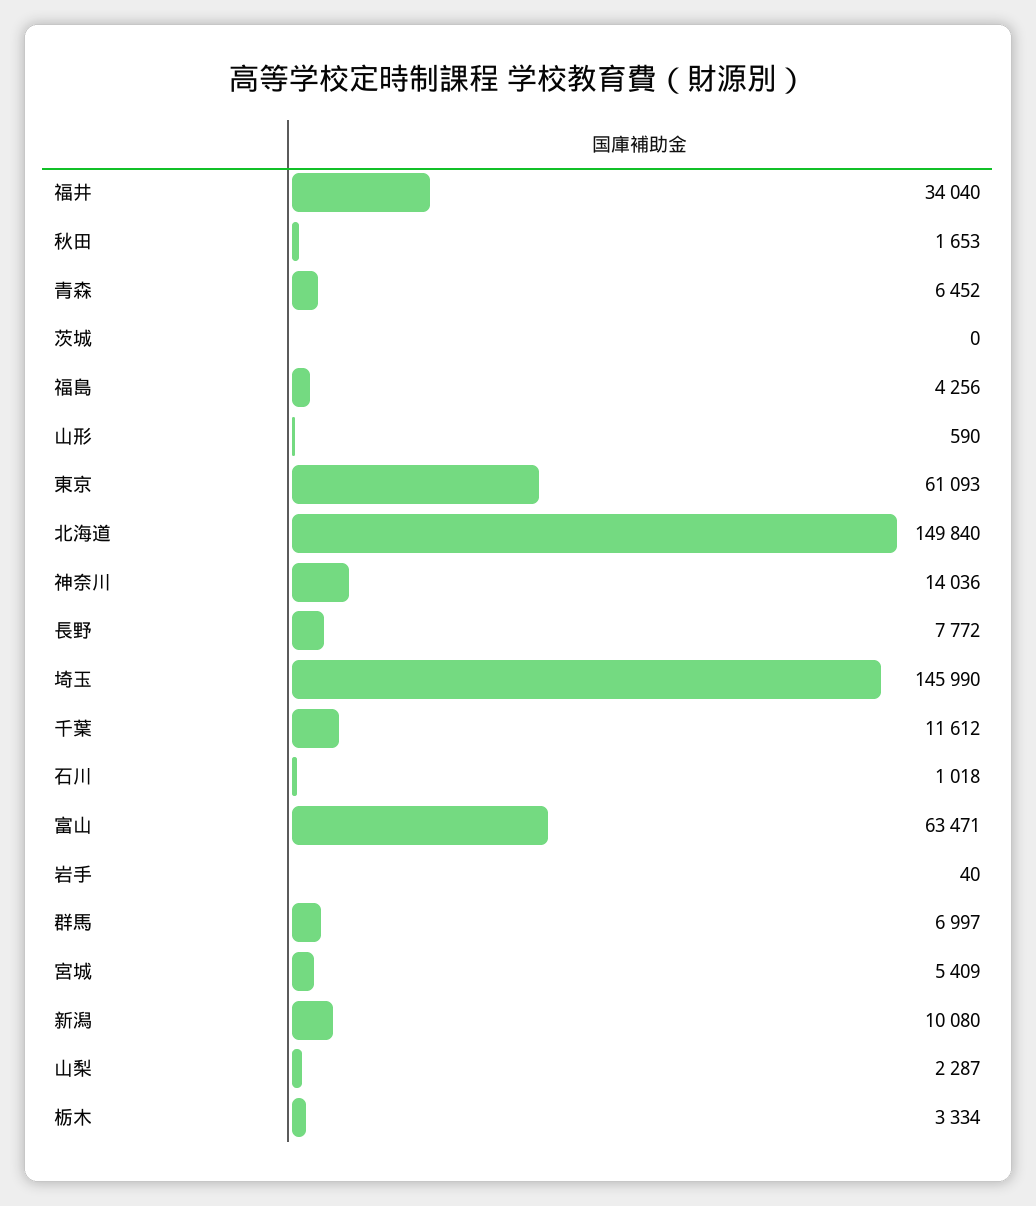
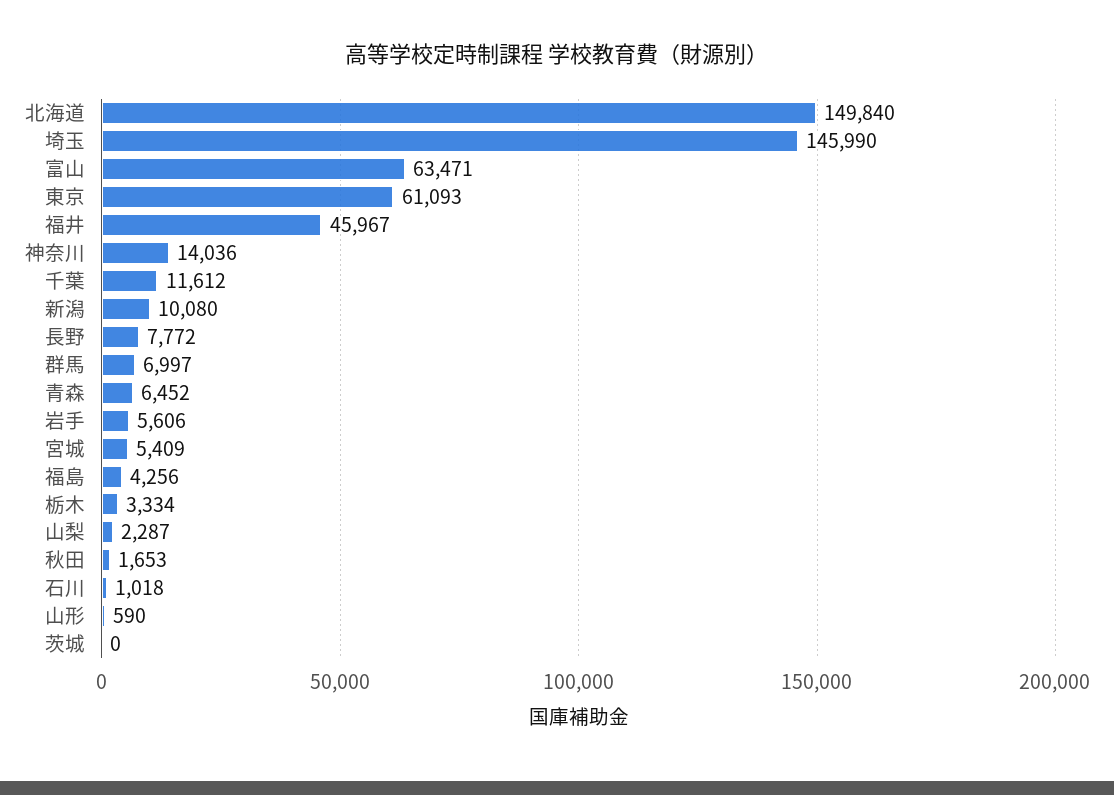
  {
-   "福井": 34040,
+   "福井": 45967,
    "秋田": 1653,
    "青森": 6452,
    "茨城": 0,
    "福島": 4256,
    "山形": 590,
    "東京": 61093,
    "北海道": 149840,
    "神奈川": 14036,
    "長野": 7772,
    "埼玉": 145990,
    "千葉": 11612,
    "石川": 1018,
    "富山": 63471,
-   "岩手": 40,
+   "岩手": 5606,
    "群馬": 6997,
    "宮城": 5409,
    "新潟": 10080,
    "山梨": 2287,
    "栃木": 3334
  }

